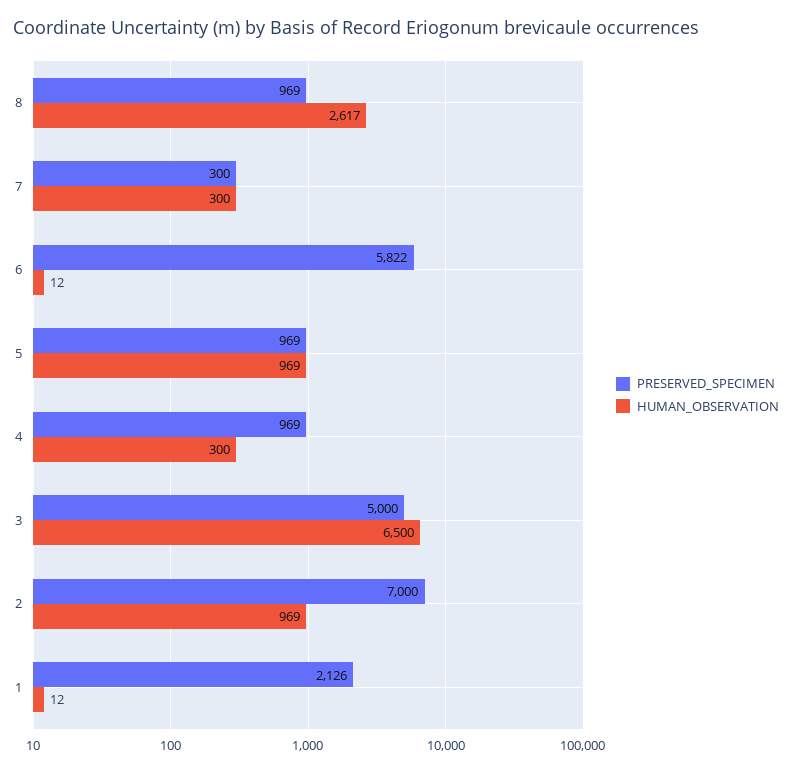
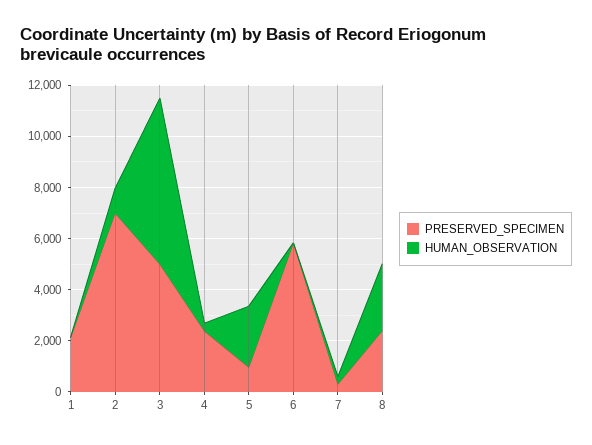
  {
    "PRESERVED_SPECIMEN": {
-     "8": 969,
+     "8": 2500,
      "7": 300,
      "6": 5822,
      "5": 969,
-     "4": 969,
+     "4": 2500,
      "3": 5000,
      "2": 7000,
      "1": 2126
    },
    "HUMAN_OBSERVATION": {
      "8": 2617,
      "7": 300,
      "6": 12,
-     "5": 969,
+     "5": 2500,
      "4": 300,
      "3": 6500,
      "2": 969,
      "1": 12
    }
  }

